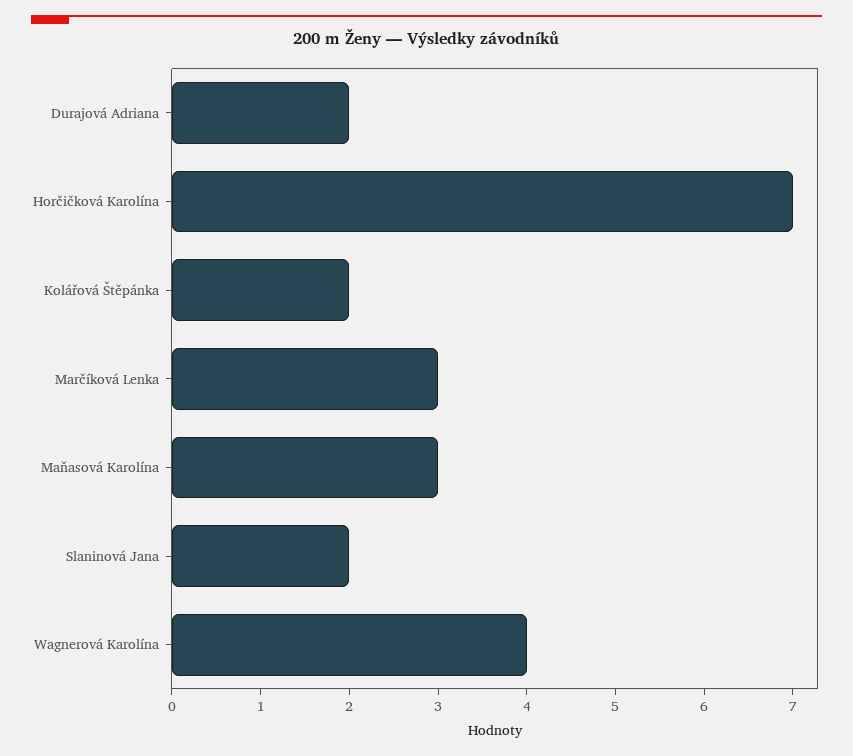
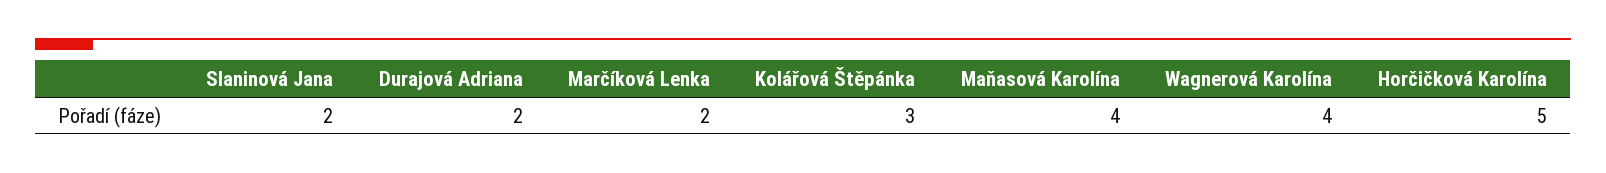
  {
    "Durajová Adriana": 2,
-   "Horčičková Karolína": 7,
+   "Horčičková Karolína": 5,
-   "Kolářová Štěpánka": 2,
+   "Kolářová Štěpánka": 3,
-   "Marčíková Lenka": 3,
+   "Marčíková Lenka": 2,
-   "Maňasová Karolína": 3,
+   "Maňasová Karolína": 4,
    "Slaninová Jana": 2,
    "Wagnerová Karolína": 4
  }

